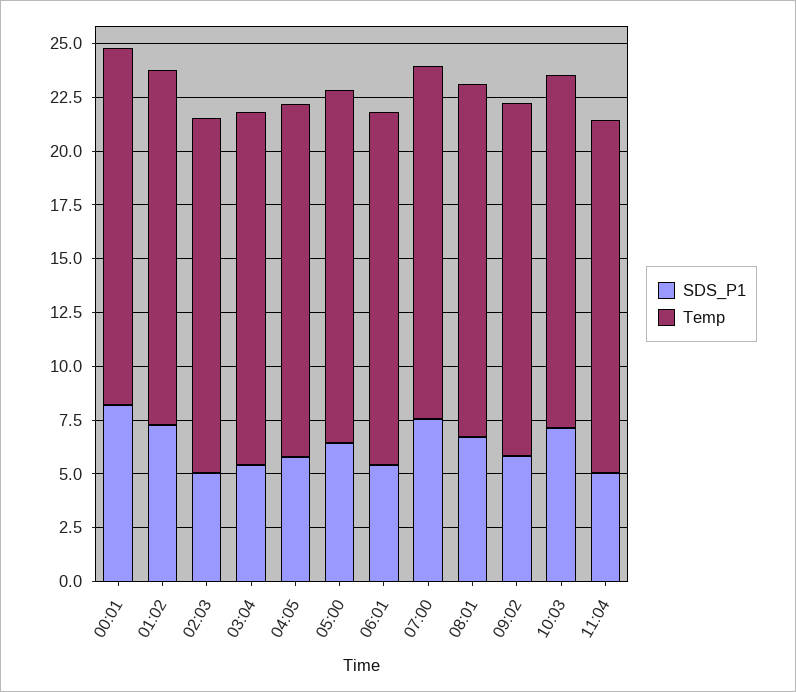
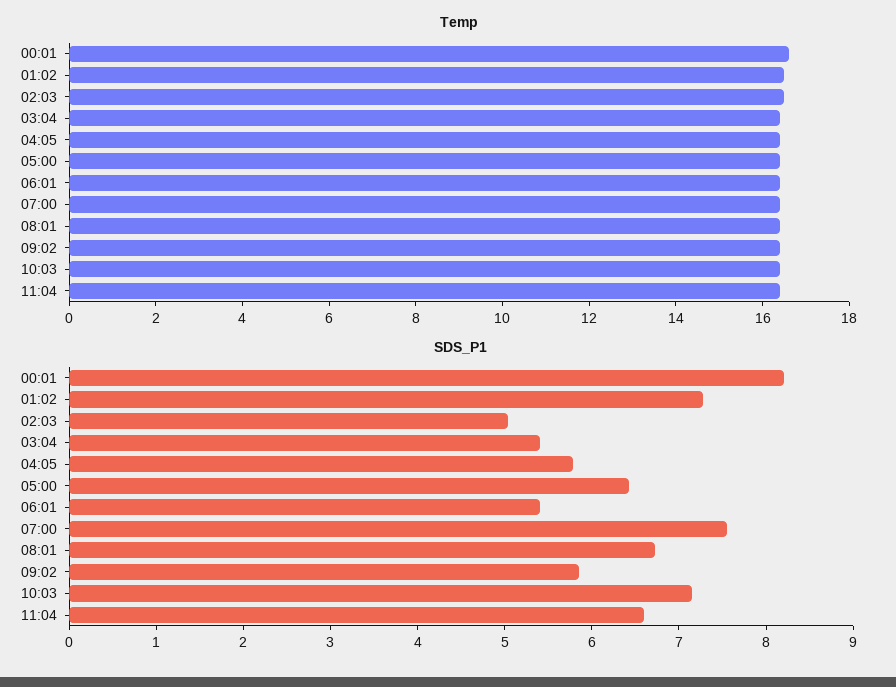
  {
    "SDS_P1": {
      "00:01": 8.2,
      "01:02": 7.2,
      "02:03": 5,
      "03:04": 5.4,
      "04:05": 5.8,
      "05:00": 6.4,
      "06:01": 5.4,
      "07:00": 7.6,
      "08:01": 6.8,
      "09:02": 5.8,
      "10:03": 7.2,
-     "11:04": 5
+     "11:04": 6.6
    },
    "Temp": {
      "00:01": 16.5,
      "01:02": 16.5,
      "02:03": 16.5,
      "03:04": 16.5,
      "04:05": 16.5,
      "05:00": 16.5,
      "06:01": 16.5,
      "07:00": 16.5,
      "08:01": 16.5,
      "09:02": 16.5,
      "10:03": 16.5,
      "11:04": 16.5
    }
  }

